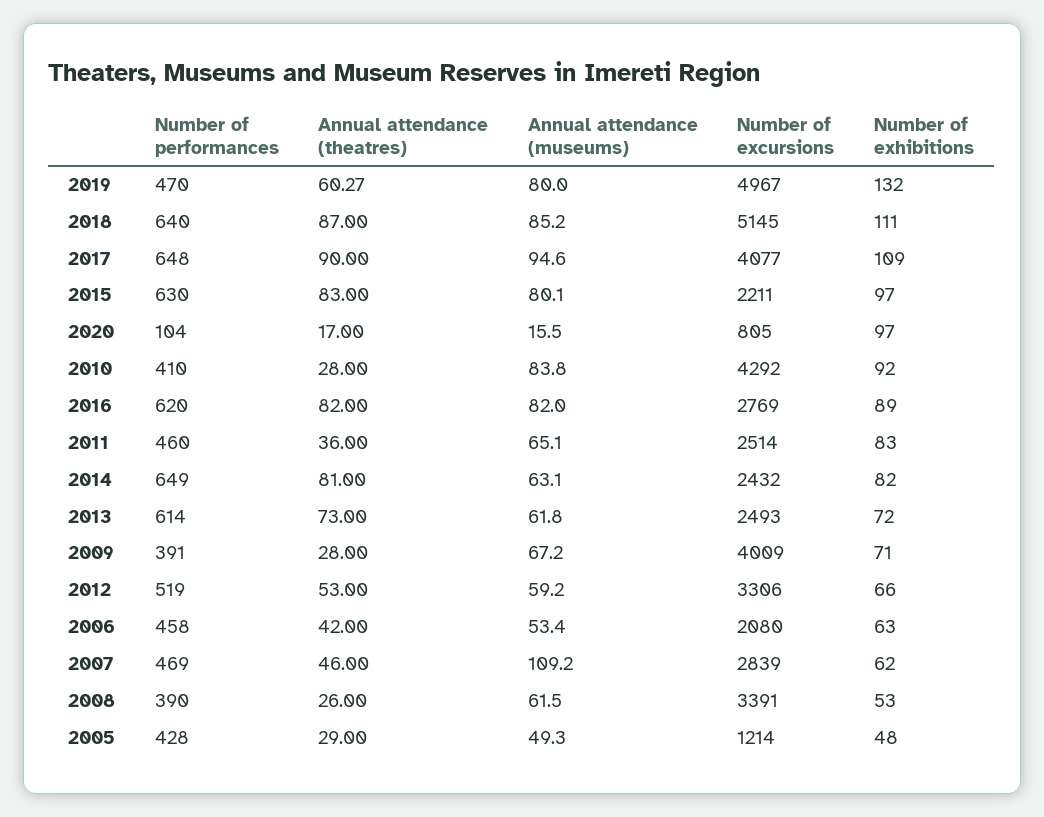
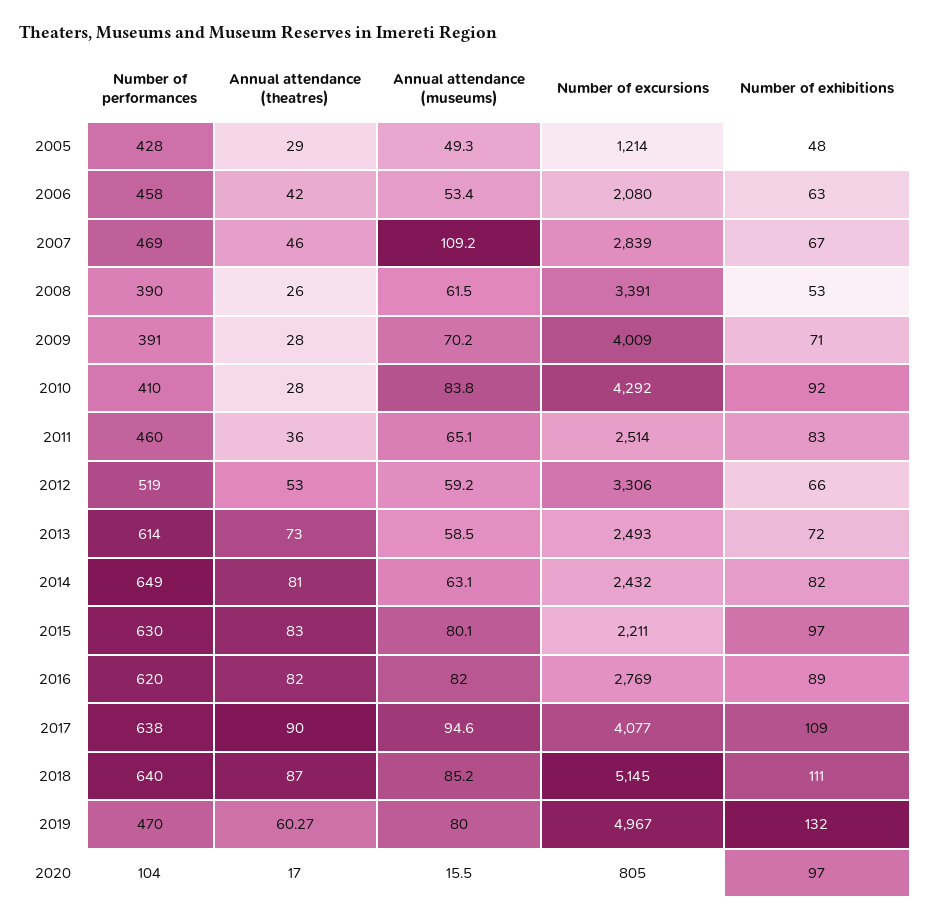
  {
    "Number of performances": {
      "2019": 470,
      "2018": 640,
-     "2017": 648,
+     "2017": 638,
      "2015": 630,
      "2020": 104,
      "2010": 410,
      "2016": 620,
      "2011": 460,
      "2014": 649,
      "2013": 614,
      "2009": 391,
      "2012": 519,
      "2006": 458,
      "2007": 469,
      "2008": 390,
      "2005": 428
    },
    "Annual attendance (theatres)": {
      "2019": 60.27,
      "2018": 87,
      "2017": 90,
      "2015": 83,
      "2020": 17,
      "2010": 28,
      "2016": 82,
      "2011": 36,
      "2014": 81,
      "2013": 73,
      "2009": 28,
      "2012": 53,
      "2006": 42,
      "2007": 46,
      "2008": 26,
      "2005": 29
    },
    "Annual attendance (museums)": {
      "2019": 80,
      "2018": 85.2,
      "2017": 94.6,
      "2015": 80.1,
      "2020": 15.5,
      "2010": 83.8,
      "2016": 82,
      "2011": 65.1,
      "2014": 63.1,
-     "2013": 61.8,
+     "2013": 58.5,
-     "2009": 67.2,
+     "2009": 70.2,
      "2012": 59.2,
      "2006": 53.4,
      "2007": 109.2,
      "2008": 61.5,
      "2005": 49.3
    },
    "Number of excursions": {
      "2019": 4967,
      "2018": 5145,
      "2017": 4077,
      "2015": 2211,
      "2020": 805,
      "2010": 4292,
      "2016": 2769,
      "2011": 2514,
      "2014": 2432,
      "2013": 2493,
      "2009": 4009,
      "2012": 3306,
      "2006": 2080,
      "2007": 2839,
      "2008": 3391,
      "2005": 1214
    },
    "Number of exhibitions": {
      "2019": 132,
      "2018": 111,
      "2017": 109,
      "2015": 97,
      "2020": 97,
      "2010": 92,
      "2016": 89,
      "2011": 83,
      "2014": 82,
      "2013": 72,
      "2009": 71,
      "2012": 66,
      "2006": 63,
-     "2007": 62,
+     "2007": 67,
      "2008": 53,
      "2005": 48
    }
  }

